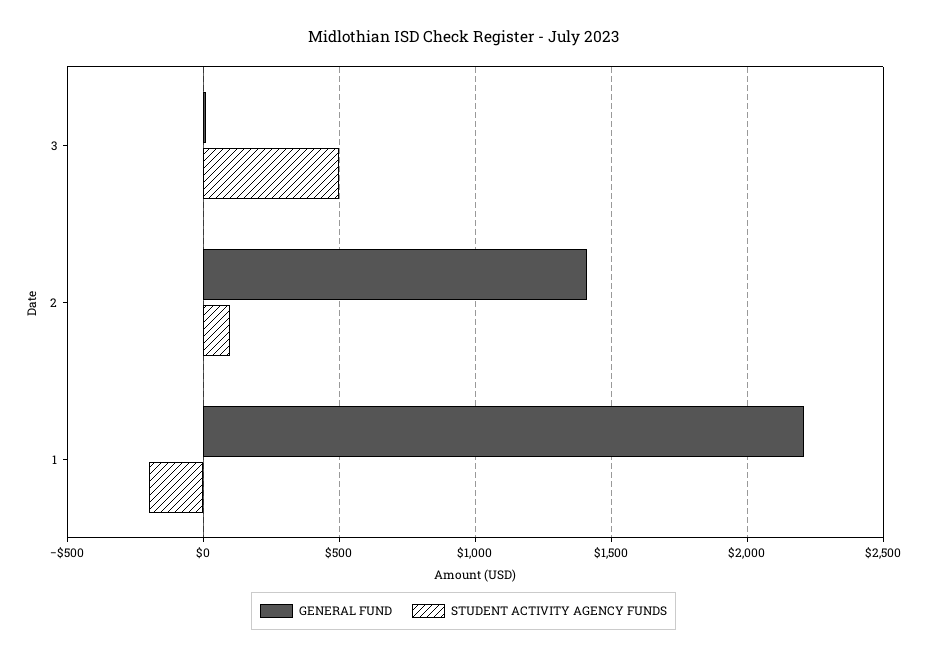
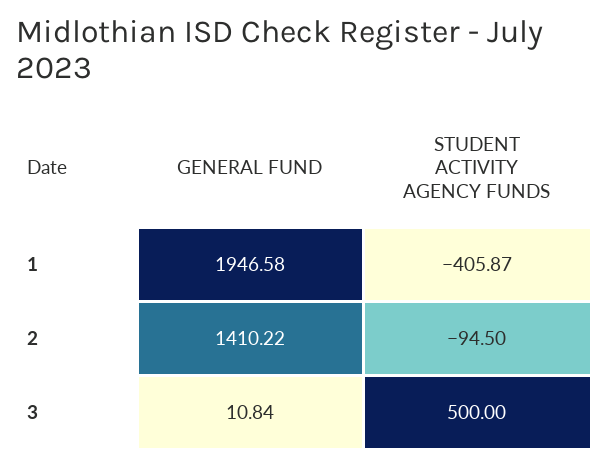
  {
    "GENERAL FUND": {
      "3": 10.84,
      "2": 1410.22,
-     "1": 2200
+     "1": 1946.58
    },
    "STUDENT ACTIVITY AGENCY FUNDS": {
      "3": 500,
-     "2": 100,
+     "2": -94.5,
-     "1": -200
+     "1": -405.87
    }
  }

